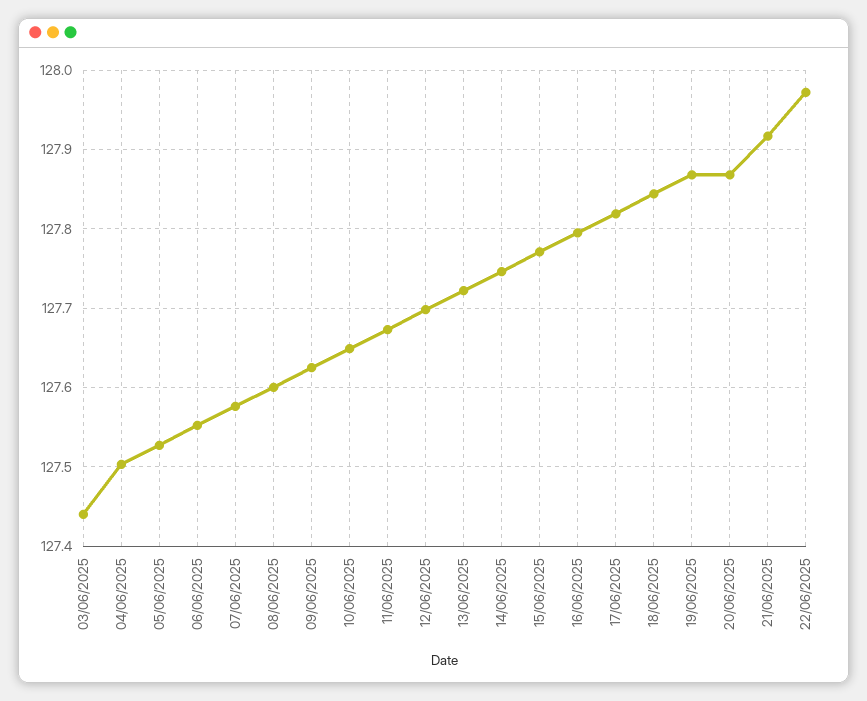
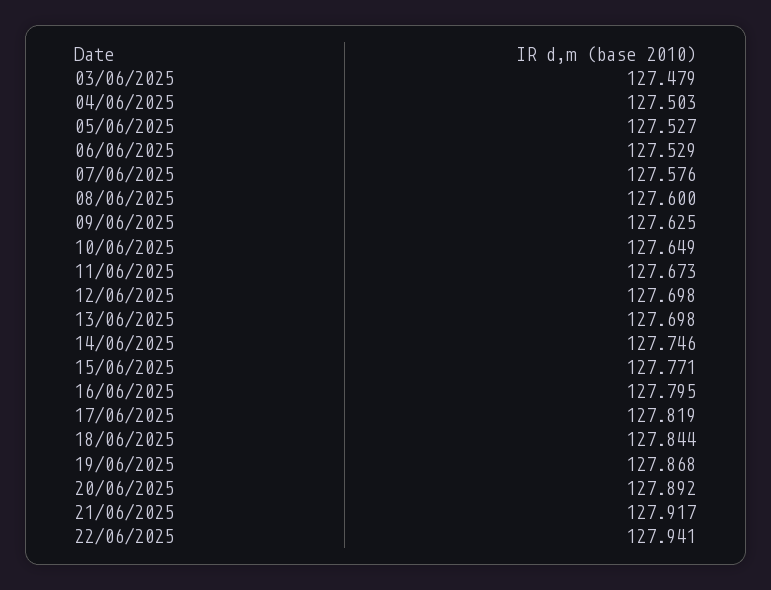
  {
-   "03/06/2025": 127.44,
+   "03/06/2025": 127.479,
    "04/06/2025": 127.503,
    "05/06/2025": 127.527,
-   "06/06/2025": 127.55,
+   "06/06/2025": 127.529,
    "07/06/2025": 127.576,
    "08/06/2025": 127.6,
    "09/06/2025": 127.625,
    "10/06/2025": 127.649,
    "11/06/2025": 127.673,
    "12/06/2025": 127.698,
-   "13/06/2025": 127.72,
+   "13/06/2025": 127.698,
    "14/06/2025": 127.746,
    "15/06/2025": 127.771,
    "16/06/2025": 127.795,
    "17/06/2025": 127.819,
    "18/06/2025": 127.844,
    "19/06/2025": 127.868,
-   "20/06/2025": 127.87,
+   "20/06/2025": 127.892,
    "21/06/2025": 127.917,
-   "22/06/2025": 127.97
+   "22/06/2025": 127.941
  }

